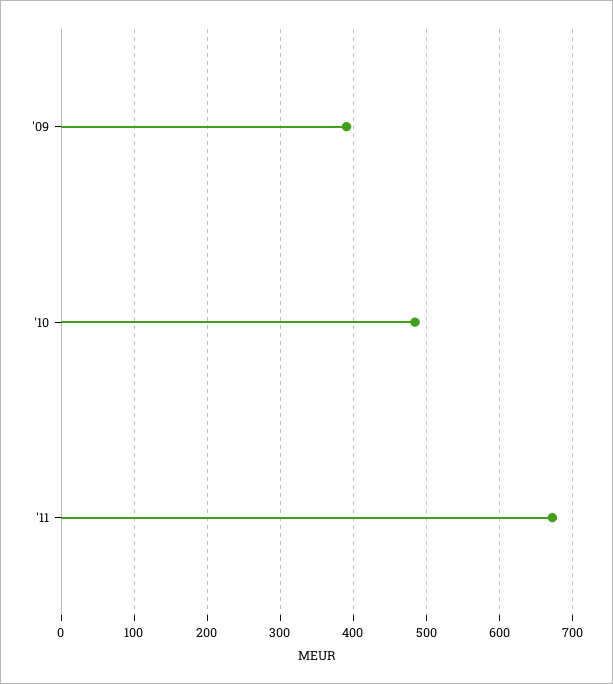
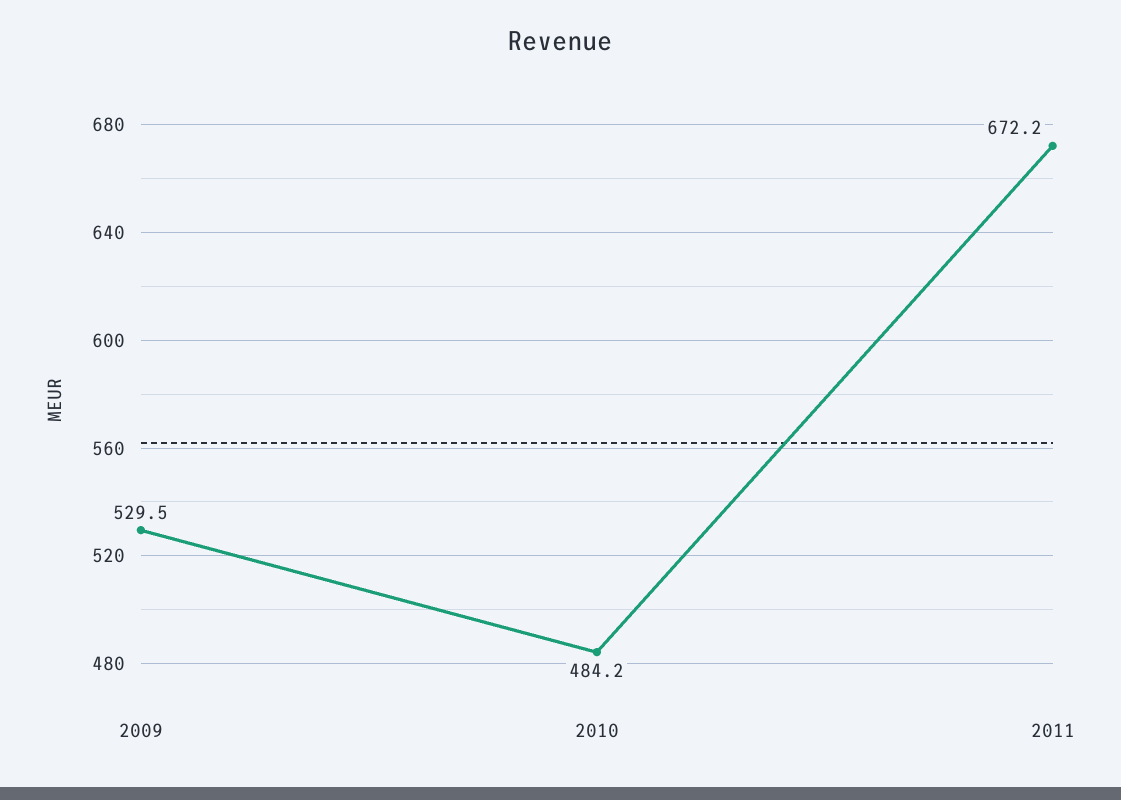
  {
-   "'09": 390,
+   "'09": 529.5,
    "'10": 484.2,
    "'11": 672.2
  }

